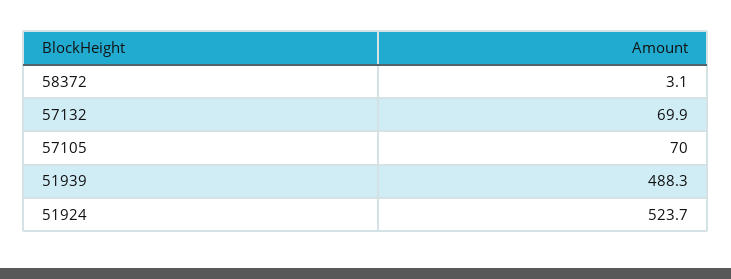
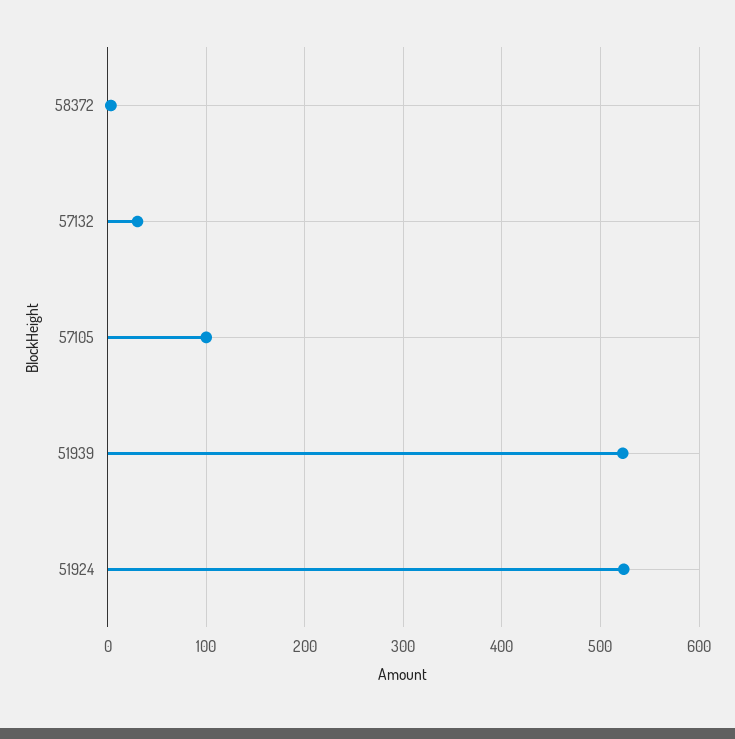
  {
    "58372": 3.1,
-   "57132": 69.9,
+   "57132": 30,
-   "57105": 70,
+   "57105": 100,
-   "51939": 488.3,
+   "51939": 520,
    "51924": 523.7
  }

